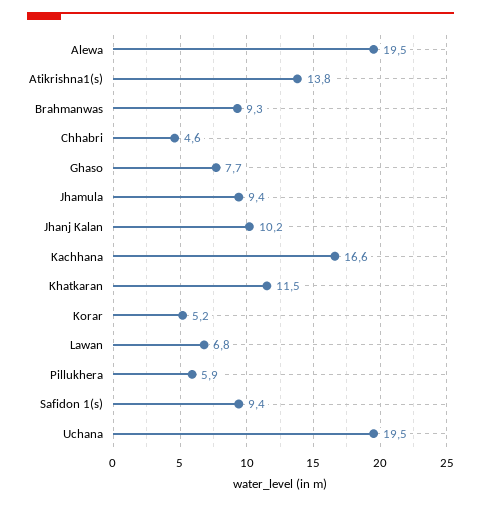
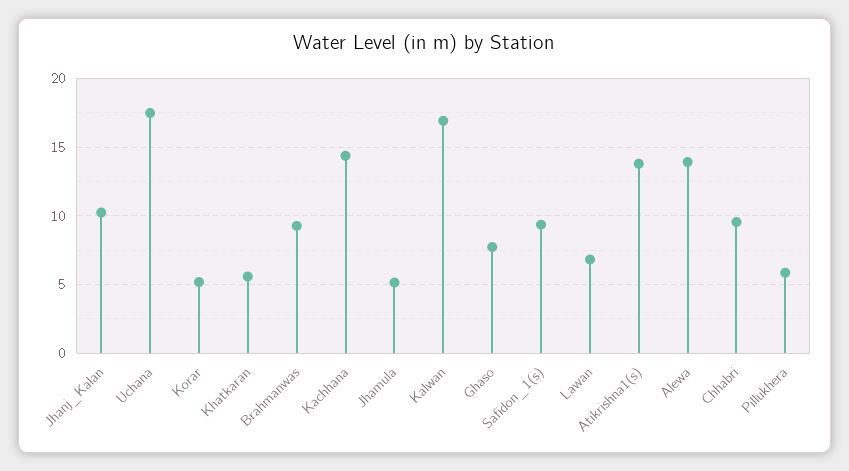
  {
-   "Alewa": 19.5,
+   "Alewa": 14,
    "Atikrishna1(s)": 13.8,
    "Brahmanwas": 9.3,
-   "Chhabri": 4.6,
+   "Chhabri": 9.5,
    "Ghaso": 7.7,
-   "Jhamula": 9.4,
+   "Jhamula": 5,
    "Jhanj Kalan": 10.2,
-   "Kachhana": 16.6,
+   "Kachhana": 14.5,
-   "Khatkaran": 11.5,
+   "Khatkaran": 5.5,
    "Korar": 5.2,
    "Lawan": 6.8,
    "Pillukhera": 5.9,
    "Safidon 1(s)": 9.4,
-   "Uchana": 19.5
+   "Uchana": 17.5,
+   "Kalwan": 17
  }

